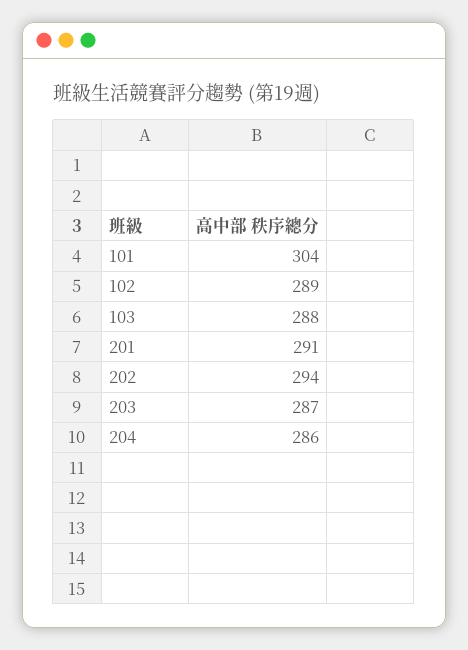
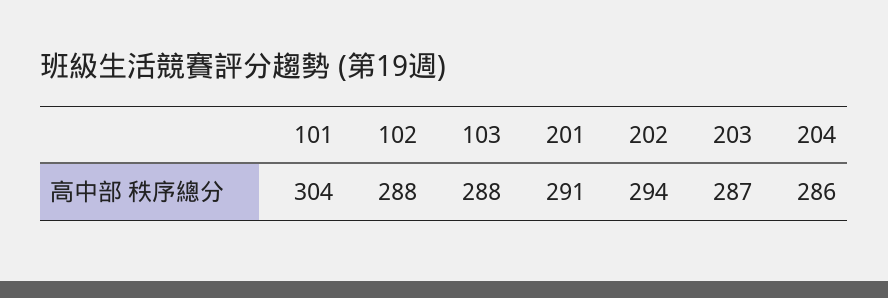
  {
    "101": 304,
-   "102": 289,
+   "102": 288,
    "103": 288,
    "201": 291,
    "202": 294,
    "203": 287,
    "204": 286
  }

